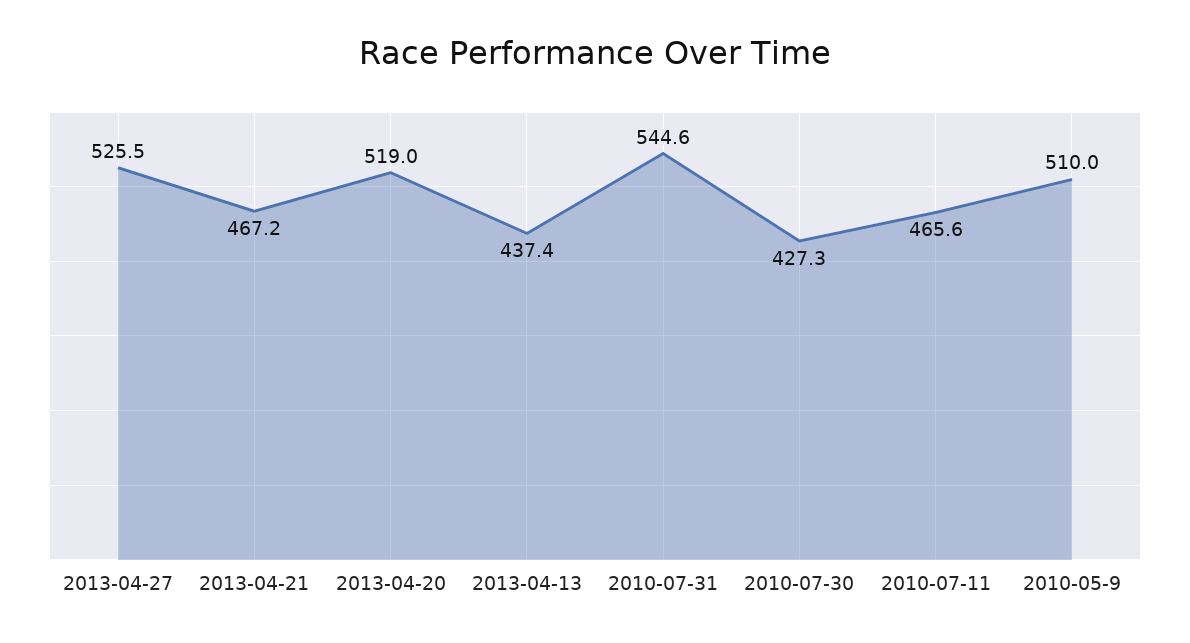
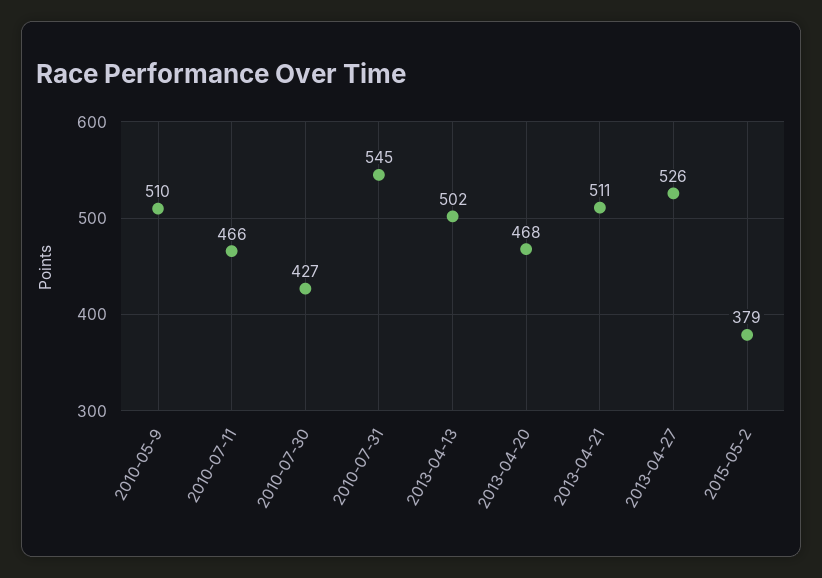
  {
    "2013-04-27": 525.5,
-   "2013-04-21": 467.2,
+   "2013-04-21": 511,
-   "2013-04-20": 519,
+   "2013-04-20": 468,
-   "2013-04-13": 437.4,
+   "2013-04-13": 502,
    "2010-07-31": 544.6,
    "2010-07-30": 427.3,
    "2010-07-11": 465.6,
-   "2010-05-9": 510
+   "2010-05-9": 510,
+   "2015-05-2": 379
  }

